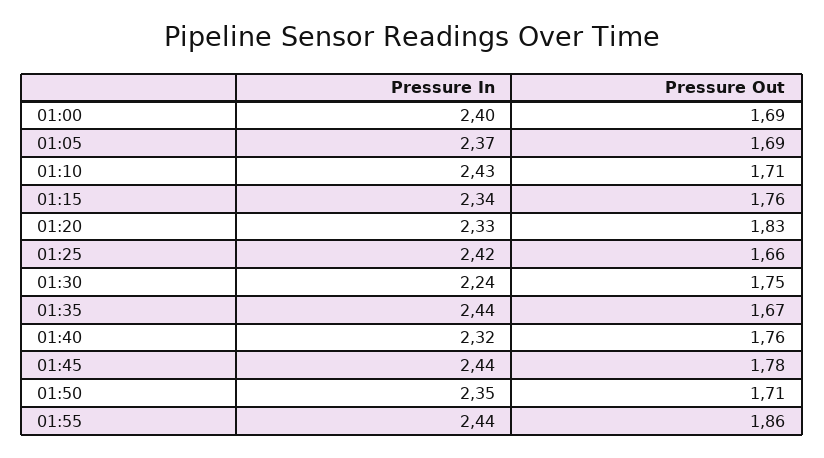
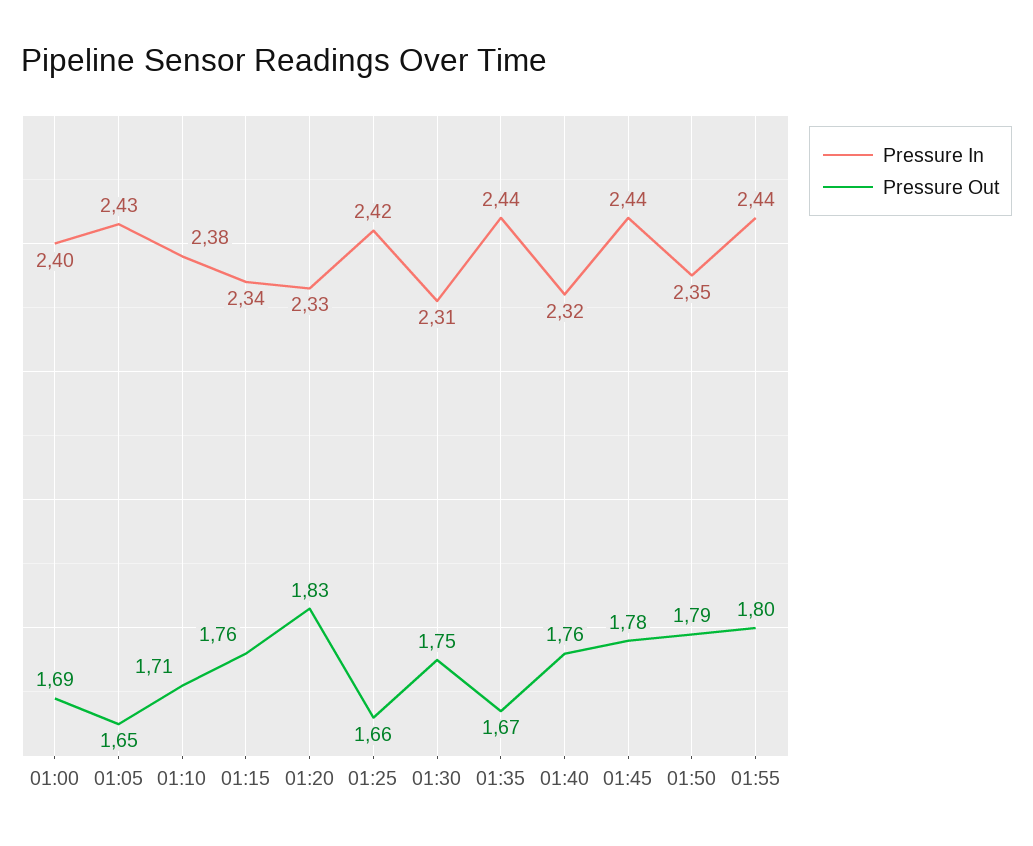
  {
    "Pressure In": {
      "01:00": 2.4,
-     "01:05": 2.37,
+     "01:05": 2.43,
-     "01:10": 2.43,
+     "01:10": 2.38,
      "01:15": 2.34,
      "01:20": 2.33,
      "01:25": 2.42,
-     "01:30": 2.24,
+     "01:30": 2.31,
      "01:35": 2.44,
      "01:40": 2.32,
      "01:45": 2.44,
      "01:50": 2.35,
      "01:55": 2.44
    },
    "Pressure Out": {
      "01:00": 1.69,
-     "01:05": 1.69,
+     "01:05": 1.65,
      "01:10": 1.71,
      "01:15": 1.76,
      "01:20": 1.83,
      "01:25": 1.66,
      "01:30": 1.75,
      "01:35": 1.67,
      "01:40": 1.76,
      "01:45": 1.78,
-     "01:50": 1.71,
+     "01:50": 1.79,
-     "01:55": 1.86
+     "01:55": 1.8
    }
  }

